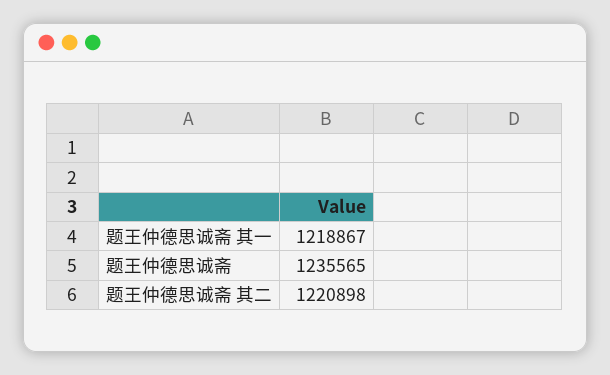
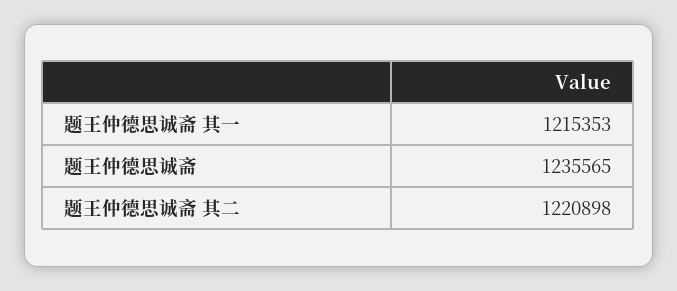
  {
-   "题王仲德思诚斋 其一": 1218867,
+   "题王仲德思诚斋 其一": 1215353,
    "题王仲德思诚斋": 1235565,
    "题王仲德思诚斋 其二": 1220898
  }

